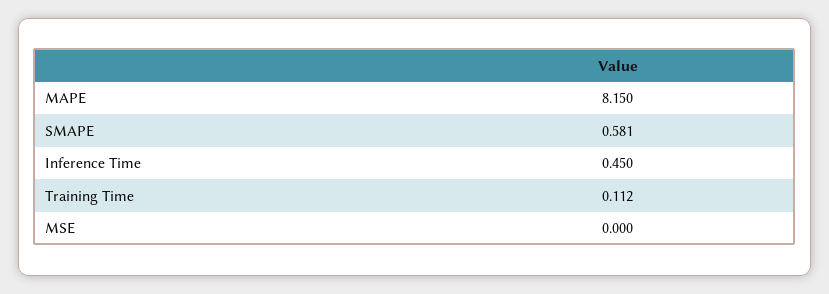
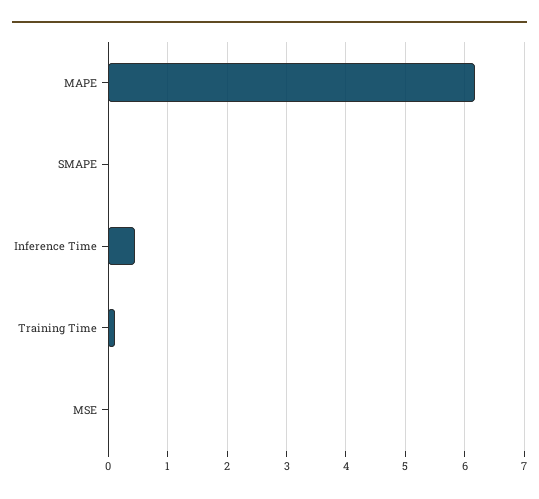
  {
-   "MAPE": 8.15,
+   "MAPE": 6.2,
-   "SMAPE": 0.581,
+   "SMAPE": 0,
    "Inference Time": 0.45,
    "Training Time": 0.112,
    "MSE": 0
  }

